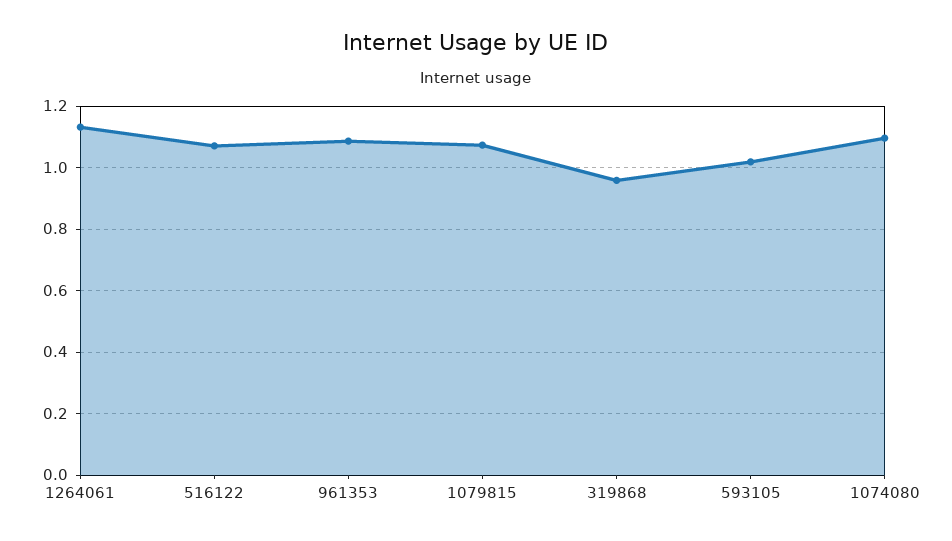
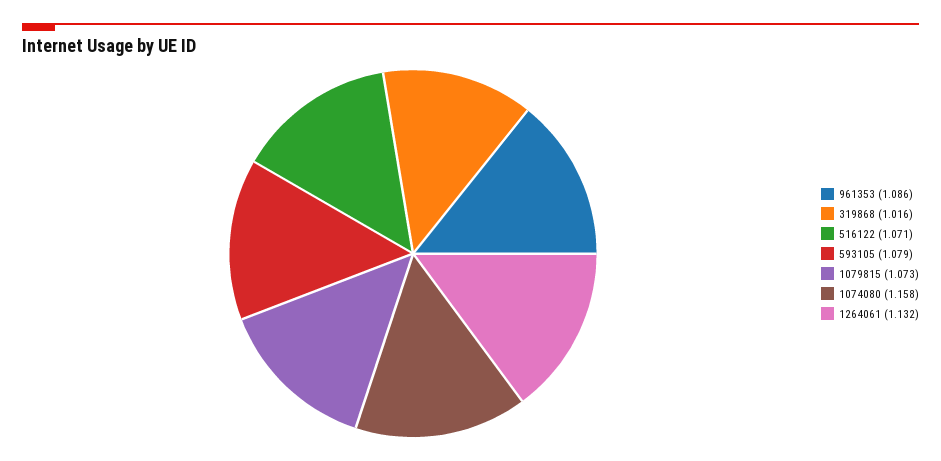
  {
    "1264061": 1.132,
    "516122": 1.071,
    "961353": 1.086,
    "1079815": 1.073,
-   "319868": 0.96,
+   "319868": 1.016,
-   "593105": 1.02,
+   "593105": 1.079,
-   "1074080": 1.1
+   "1074080": 1.158
  }

